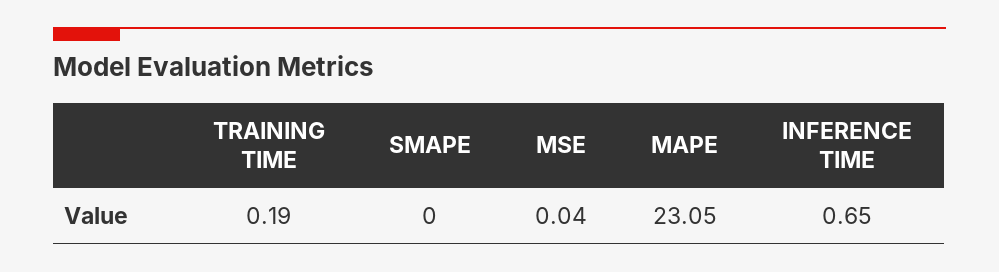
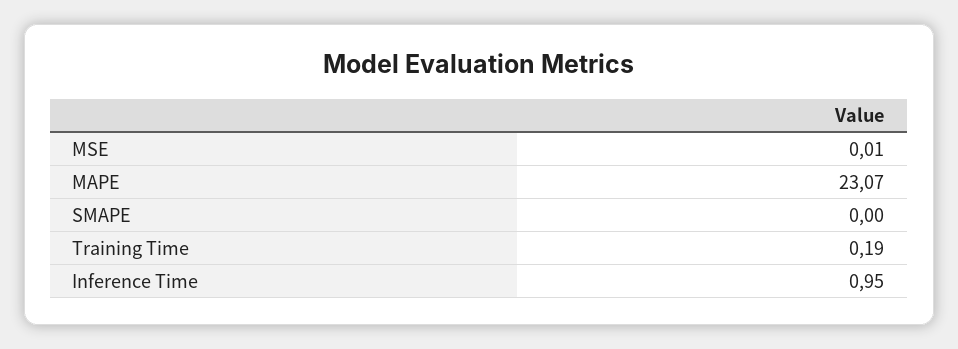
  {
    "TRAINING TIME": 0.19,
    "SMAPE": 0,
-   "MSE": 0.04,
+   "MSE": 0.01,
-   "MAPE": 23.05,
+   "MAPE": 23.07,
-   "INFERENCE TIME": 0.65
+   "INFERENCE TIME": 0.95
  }

